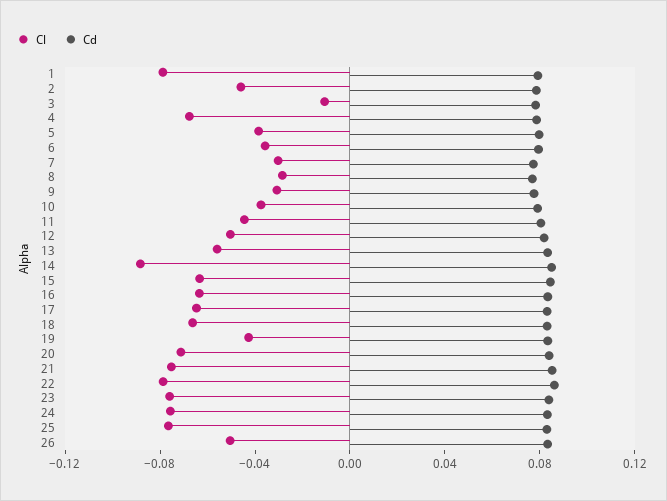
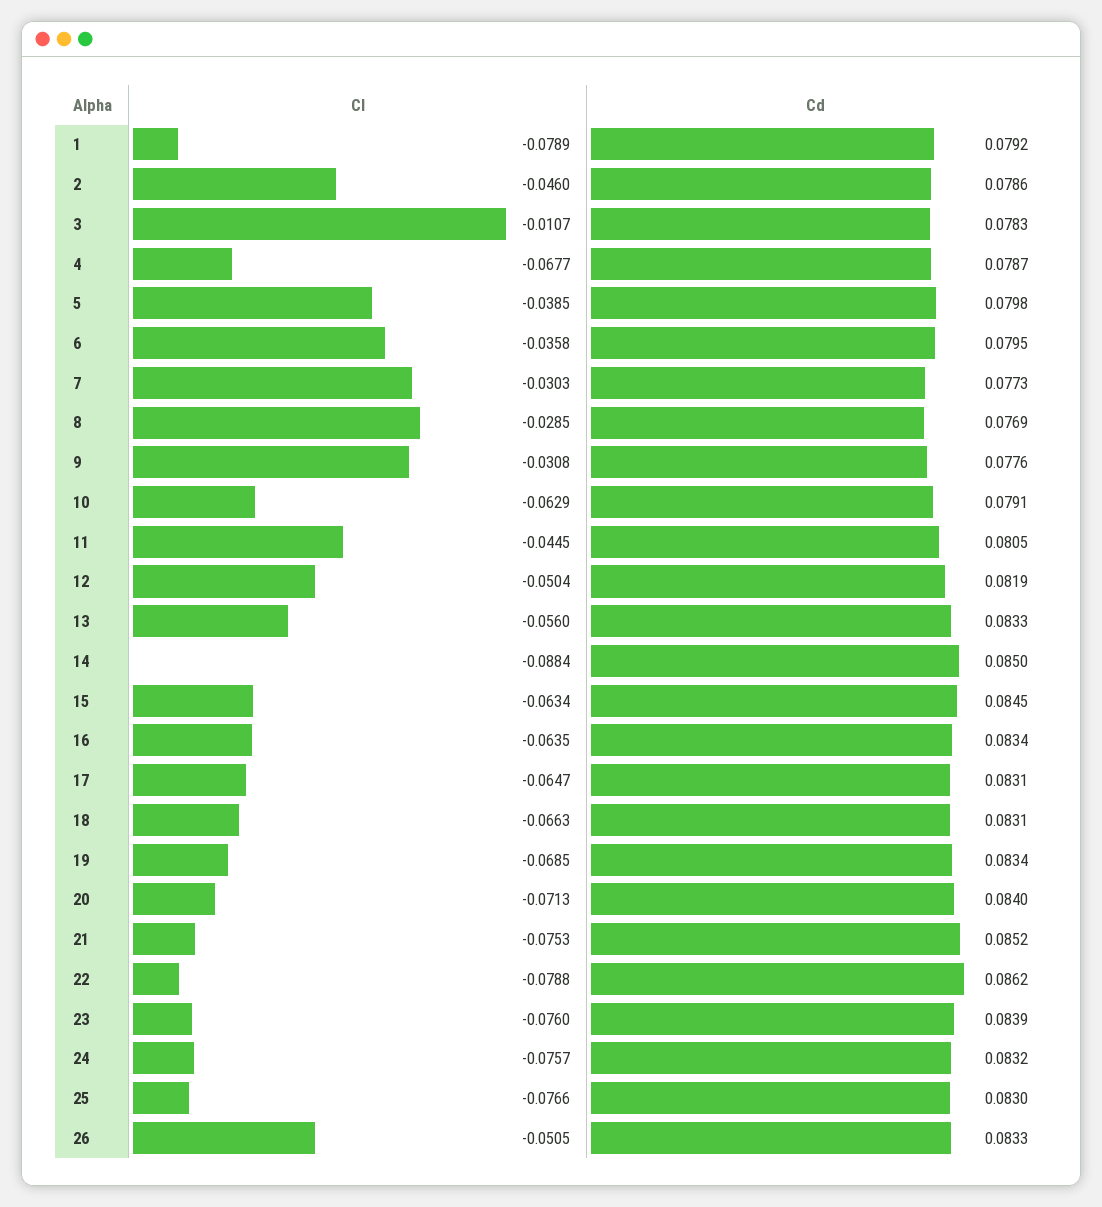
  {
    "Cl": {
      "1": -0.0789,
      "2": -0.046,
      "3": -0.0107,
      "4": -0.0677,
      "5": -0.0385,
      "6": -0.0358,
      "7": -0.0303,
      "8": -0.0285,
      "9": -0.0308,
-     "10": -0.04,
+     "10": -0.0629,
      "11": -0.0445,
      "12": -0.0504,
      "13": -0.056,
      "14": -0.0884,
      "15": -0.0634,
      "16": -0.0635,
      "17": -0.0647,
      "18": -0.0663,
-     "19": -0.04,
+     "19": -0.0685,
      "20": -0.0713,
      "21": -0.0753,
      "22": -0.0788,
      "23": -0.076,
      "24": -0.0757,
      "25": -0.0766,
      "26": -0.0505
    },
    "Cd": {
      "1": 0.0792,
      "2": 0.0786,
      "3": 0.0783,
      "4": 0.0787,
      "5": 0.0798,
      "6": 0.0795,
      "7": 0.0773,
      "8": 0.0769,
      "9": 0.0776,
      "10": 0.0791,
      "11": 0.0805,
      "12": 0.0819,
      "13": 0.0833,
      "14": 0.085,
      "15": 0.0845,
      "16": 0.0834,
      "17": 0.0831,
      "18": 0.0831,
      "19": 0.0834,
      "20": 0.084,
      "21": 0.0852,
      "22": 0.0862,
      "23": 0.0839,
      "24": 0.0832,
      "25": 0.083,
      "26": 0.0833
    }
  }

